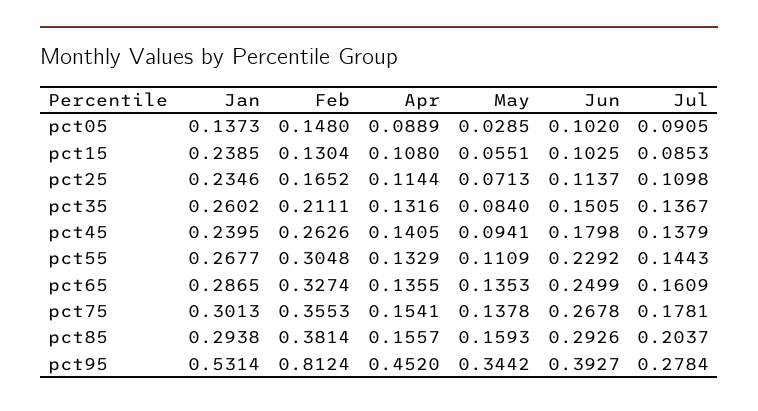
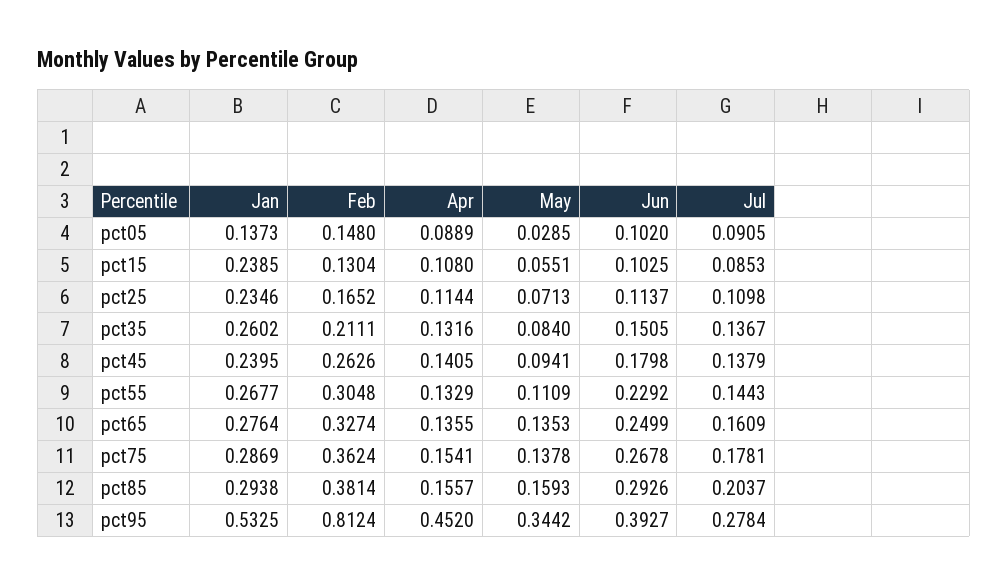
  {
    "Jan": {
      "pct05": 0.1373,
      "pct15": 0.2385,
      "pct25": 0.2346,
      "pct35": 0.2602,
      "pct45": 0.2395,
      "pct55": 0.2677,
-     "pct65": 0.2865,
+     "pct65": 0.2764,
-     "pct75": 0.3013,
+     "pct75": 0.2869,
      "pct85": 0.2938,
-     "pct95": 0.5314
+     "pct95": 0.5325
    },
    "Feb": {
      "pct05": 0.148,
      "pct15": 0.1304,
      "pct25": 0.1652,
      "pct35": 0.2111,
      "pct45": 0.2626,
      "pct55": 0.3048,
      "pct65": 0.3274,
-     "pct75": 0.3553,
+     "pct75": 0.3624,
      "pct85": 0.3814,
      "pct95": 0.8124
    },
    "Apr": {
      "pct05": 0.0889,
      "pct15": 0.108,
      "pct25": 0.1144,
      "pct35": 0.1316,
      "pct45": 0.1405,
      "pct55": 0.1329,
      "pct65": 0.1355,
      "pct75": 0.1541,
      "pct85": 0.1557,
      "pct95": 0.452
    },
    "May": {
      "pct05": 0.0285,
      "pct15": 0.0551,
      "pct25": 0.0713,
      "pct35": 0.084,
      "pct45": 0.0941,
      "pct55": 0.1109,
      "pct65": 0.1353,
      "pct75": 0.1378,
      "pct85": 0.1593,
      "pct95": 0.3442
    },
    "Jun": {
      "pct05": 0.102,
      "pct15": 0.1025,
      "pct25": 0.1137,
      "pct35": 0.1505,
      "pct45": 0.1798,
      "pct55": 0.2292,
      "pct65": 0.2499,
      "pct75": 0.2678,
      "pct85": 0.2926,
      "pct95": 0.3927
    },
    "Jul": {
      "pct05": 0.0905,
      "pct15": 0.0853,
      "pct25": 0.1098,
      "pct35": 0.1367,
      "pct45": 0.1379,
      "pct55": 0.1443,
      "pct65": 0.1609,
      "pct75": 0.1781,
      "pct85": 0.2037,
      "pct95": 0.2784
    }
  }

